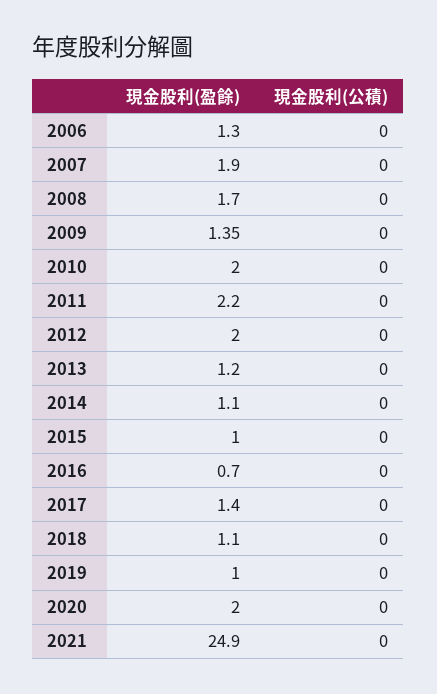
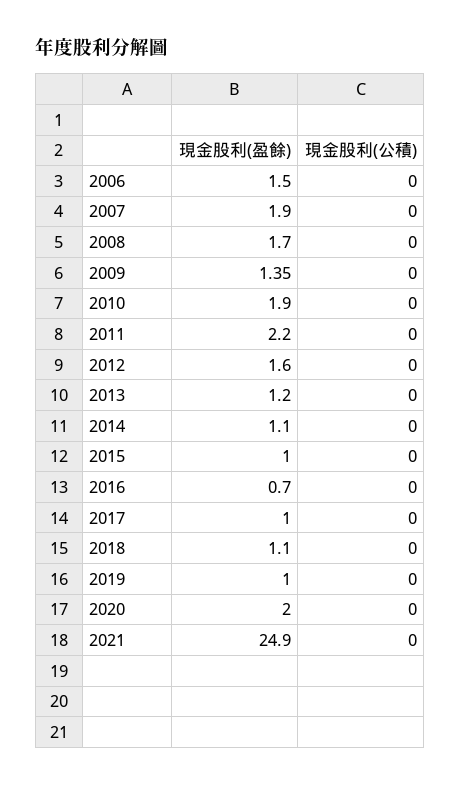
  {
    "現金股利(盈餘)": {
-     "2006": 1.3,
+     "2006": 1.5,
      "2007": 1.9,
      "2008": 1.7,
      "2009": 1.35,
-     "2010": 2,
+     "2010": 1.9,
      "2011": 2.2,
-     "2012": 2,
+     "2012": 1.6,
      "2013": 1.2,
      "2014": 1.1,
      "2015": 1,
      "2016": 0.7,
-     "2017": 1.4,
+     "2017": 1,
      "2018": 1.1,
      "2019": 1,
      "2020": 2,
      "2021": 24.9
    },
    "現金股利(公積)": {
      "2006": 0,
      "2007": 0,
      "2008": 0,
      "2009": 0,
      "2010": 0,
      "2011": 0,
      "2012": 0,
      "2013": 0,
      "2014": 0,
      "2015": 0,
      "2016": 0,
      "2017": 0,
      "2018": 0,
      "2019": 0,
      "2020": 0,
      "2021": 0
    }
  }

